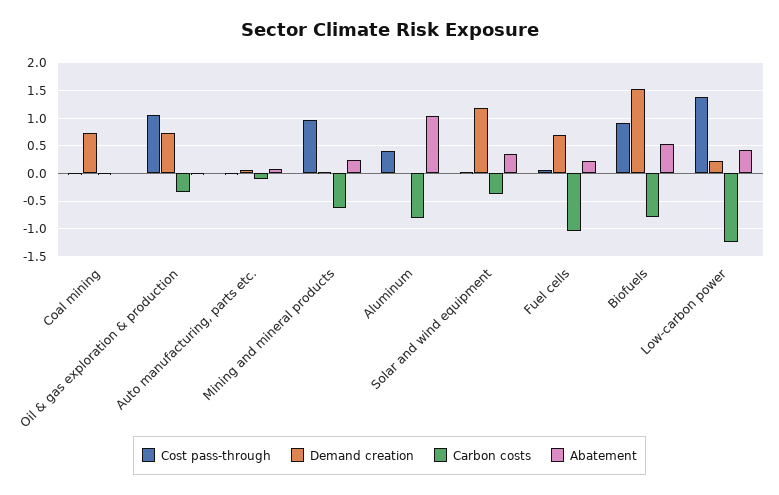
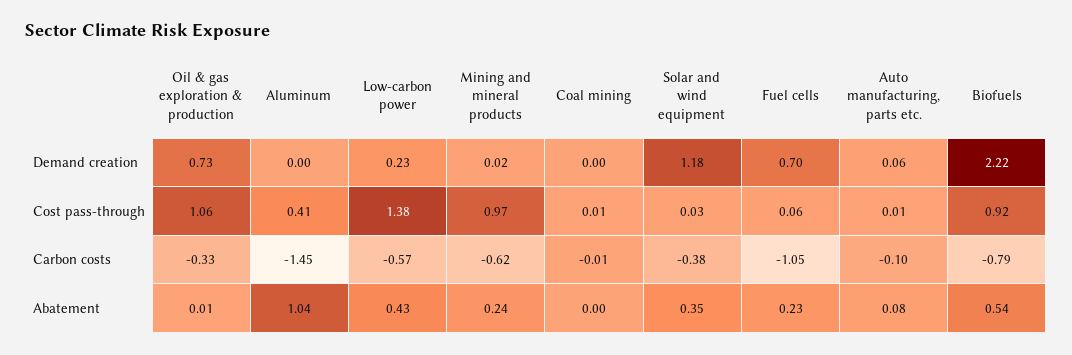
  {
    "Cost pass-through": {
      "Coal mining": 0.01,
      "Oil & gas exploration & production": 1.06,
      "Auto manufacturing, parts etc.": 0.01,
      "Mining and mineral products": 0.97,
      "Aluminum": 0.41,
      "Solar and wind equipment": 0.03,
      "Fuel cells": 0.06,
      "Biofuels": 0.92,
      "Low-carbon power": 1.38
    },
    "Demand creation": {
-     "Coal mining": 0.75,
+     "Coal mining": 0,
      "Oil & gas exploration & production": 0.73,
      "Auto manufacturing, parts etc.": 0.06,
      "Mining and mineral products": 0.02,
      "Aluminum": 0,
      "Solar and wind equipment": 1.18,
      "Fuel cells": 0.7,
-     "Biofuels": 1.5,
+     "Biofuels": 2.22,
      "Low-carbon power": 0.23
    },
    "Carbon costs": {
      "Coal mining": -0.01,
      "Oil & gas exploration & production": -0.33,
      "Auto manufacturing, parts etc.": -0.1,
      "Mining and mineral products": -0.62,
-     "Aluminum": -0.75,
+     "Aluminum": -1.45,
      "Solar and wind equipment": -0.38,
      "Fuel cells": -1.05,
      "Biofuels": -0.79,
-     "Low-carbon power": -1.25
+     "Low-carbon power": -0.57
    },
    "Abatement": {
      "Coal mining": 0,
      "Oil & gas exploration & production": 0.01,
      "Auto manufacturing, parts etc.": 0.08,
      "Mining and mineral products": 0.24,
      "Aluminum": 1.04,
      "Solar and wind equipment": 0.35,
      "Fuel cells": 0.23,
      "Biofuels": 0.54,
      "Low-carbon power": 0.43
    }
  }

